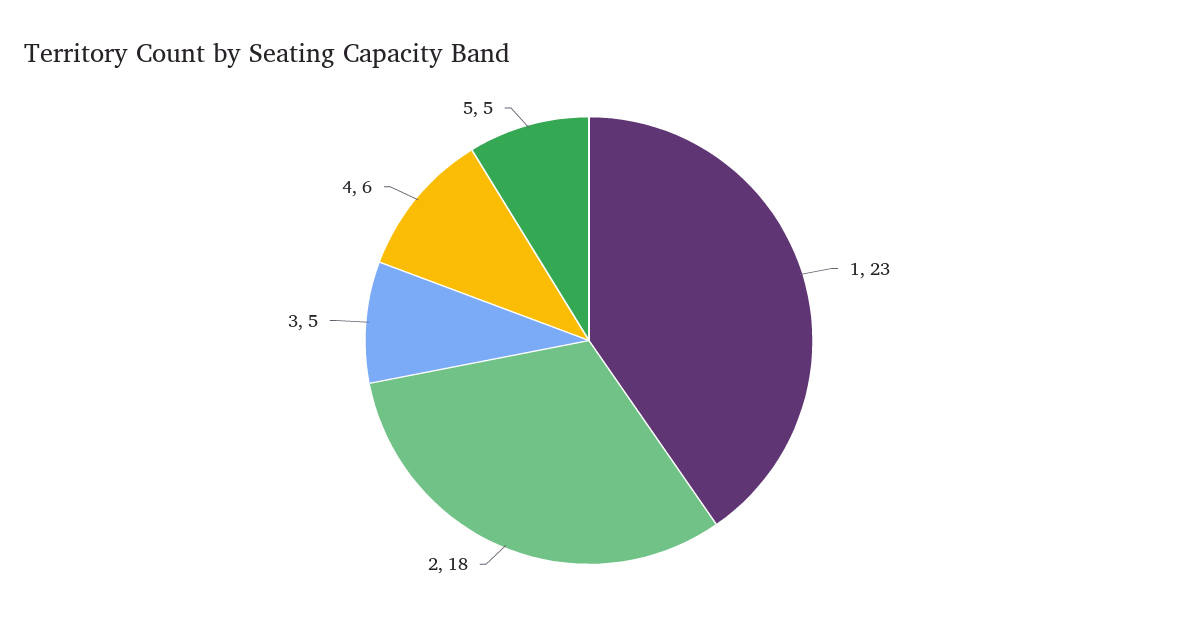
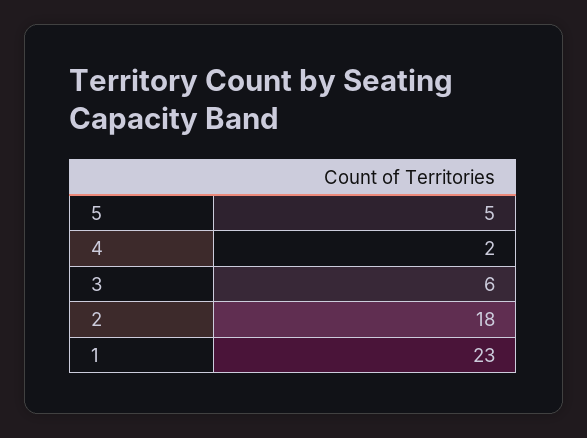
  {
    "1": 23,
    "2": 18,
-   "3": 5,
+   "3": 6,
-   "4": 6,
+   "4": 2,
    "5": 5
  }

